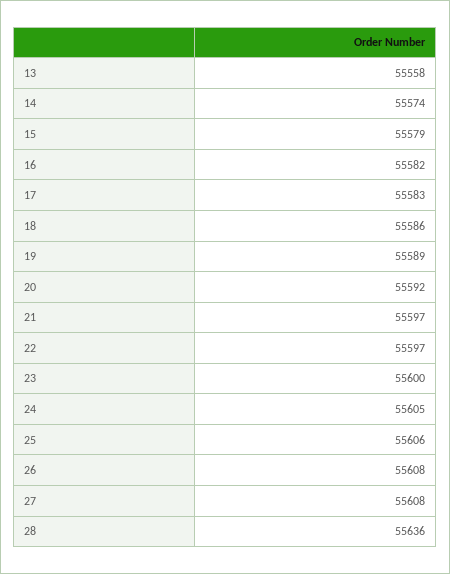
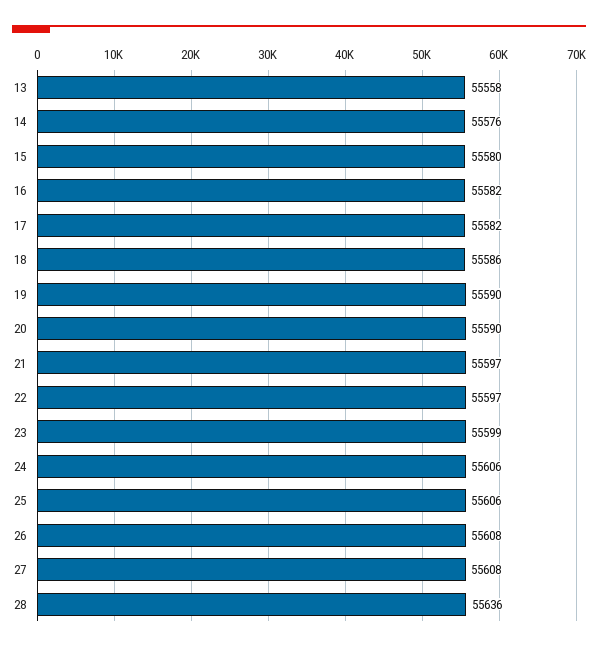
  {
    "13": 55558,
-   "14": 55574,
+   "14": 55576,
-   "15": 55579,
+   "15": 55580,
    "16": 55582,
-   "17": 55583,
+   "17": 55582,
    "18": 55586,
-   "19": 55589,
+   "19": 55590,
-   "20": 55592,
+   "20": 55590,
    "21": 55597,
    "22": 55597,
-   "23": 55600,
+   "23": 55599,
-   "24": 55605,
+   "24": 55606,
    "25": 55606,
    "26": 55608,
    "27": 55608,
    "28": 55636
  }

